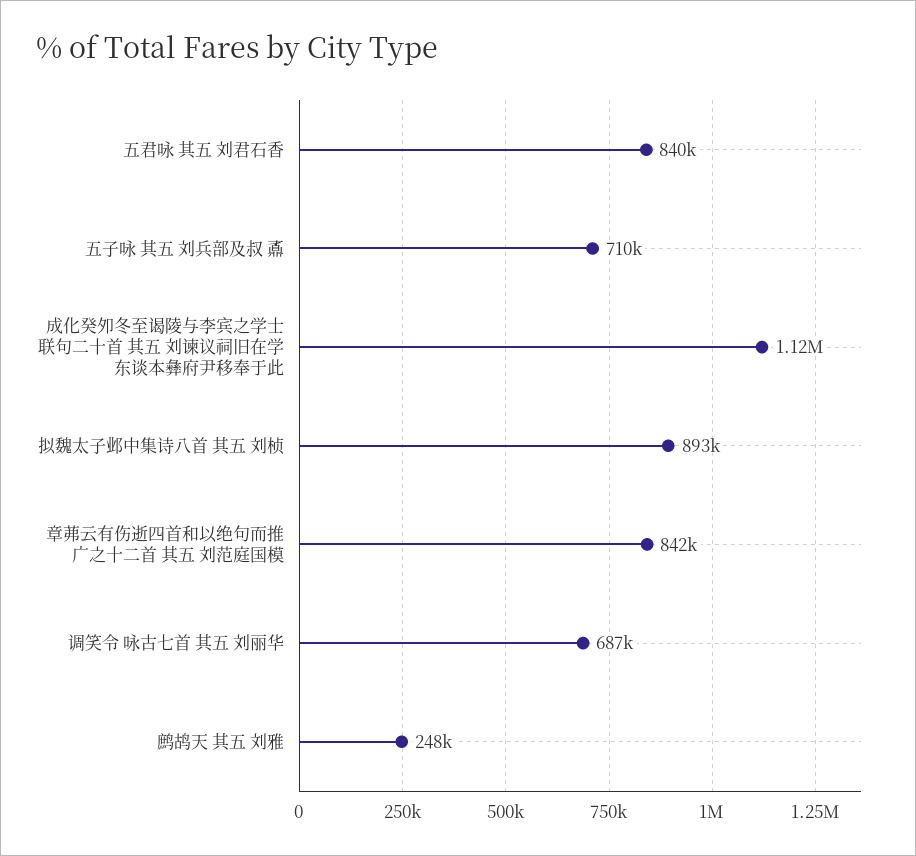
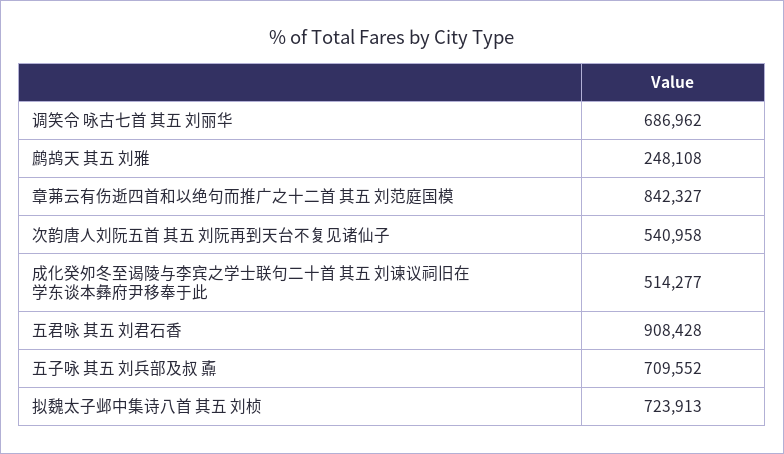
  {
-   "五君咏 其五 刘君石香": 840000,
+   "五君咏 其五 刘君石香": 908428,
    "五子咏 其五 刘兵部及叔 鼒": 709552,
-   "成化癸夘冬至谒陵与李宾之学士联句二十首 其五 刘谏议祠旧在学东谈本彝府尹移奉于此": 1120000,
+   "成化癸夘冬至谒陵与李宾之学士联句二十首 其五 刘谏议祠旧在学东谈本彝府尹移奉于此": 514277,
-   "拟魏太子邺中集诗八首 其五 刘桢": 893000,
+   "拟魏太子邺中集诗八首 其五 刘桢": 723913,
    "章茀云有伤逝四首和以绝句而推广之十二首 其五 刘范庭国模": 842327,
    "调笑令 咏古七首 其五 刘丽华": 686962,
-   "鹧鸪天 其五 刘雅": 248108
+   "鹧鸪天 其五 刘雅": 248108,
+   "次韵唐人刘阮五首 其五 刘阮再到天台不复见诸仙子": 540958
  }

